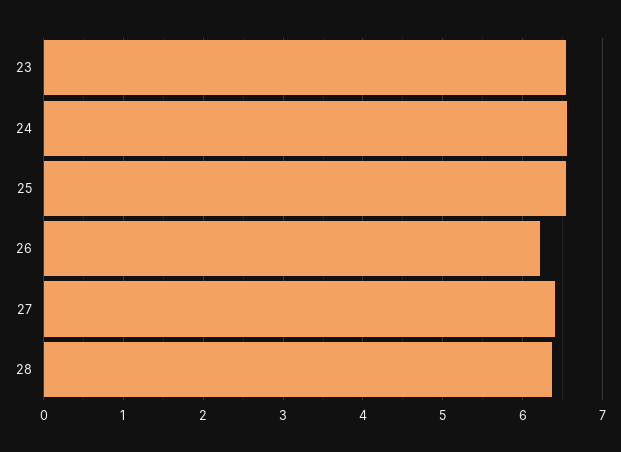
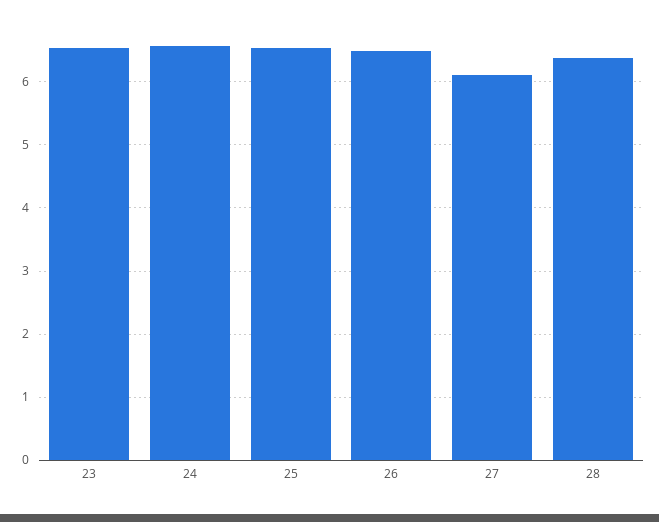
  {
    "23": 6.5,
    "24": 6.6,
    "25": 6.5,
-   "26": 6.2,
+   "26": 6.5,
-   "27": 6.4,
+   "27": 6.1,
    "28": 6.4
  }

